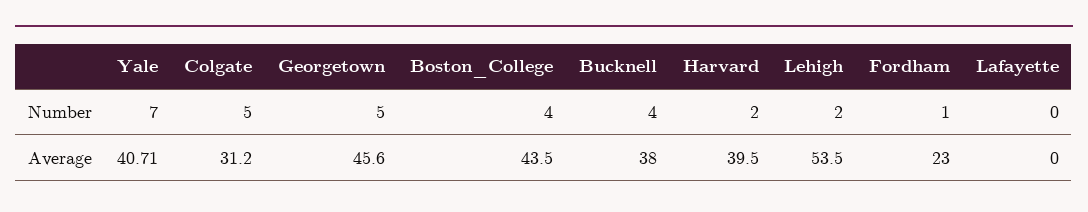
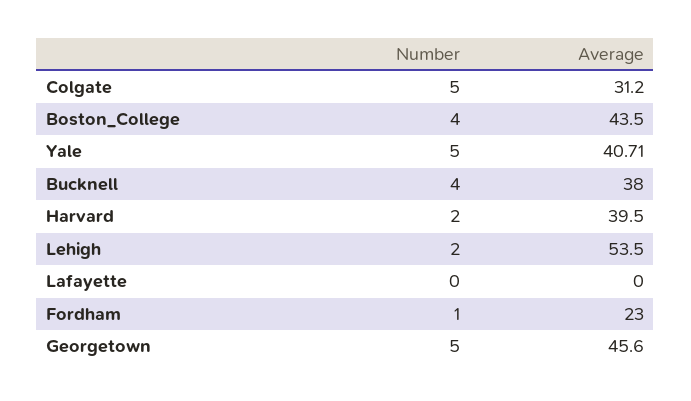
  {
    "Yale": {
-     "Number": 7,
+     "Number": 5,
      "Average": 40.71
    },
    "Colgate": {
      "Number": 5,
      "Average": 31.2
    },
    "Georgetown": {
      "Number": 5,
      "Average": 45.6
    },
    "Boston_College": {
      "Number": 4,
      "Average": 43.5
    },
    "Bucknell": {
      "Number": 4,
      "Average": 38
    },
    "Harvard": {
      "Number": 2,
      "Average": 39.5
    },
    "Lehigh": {
      "Number": 2,
      "Average": 53.5
    },
    "Fordham": {
      "Number": 1,
      "Average": 23
    },
    "Lafayette": {
      "Number": 0,
      "Average": 0
    }
  }

